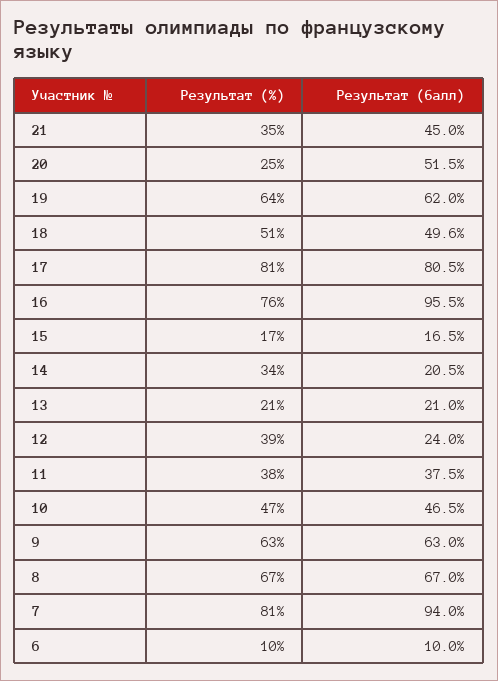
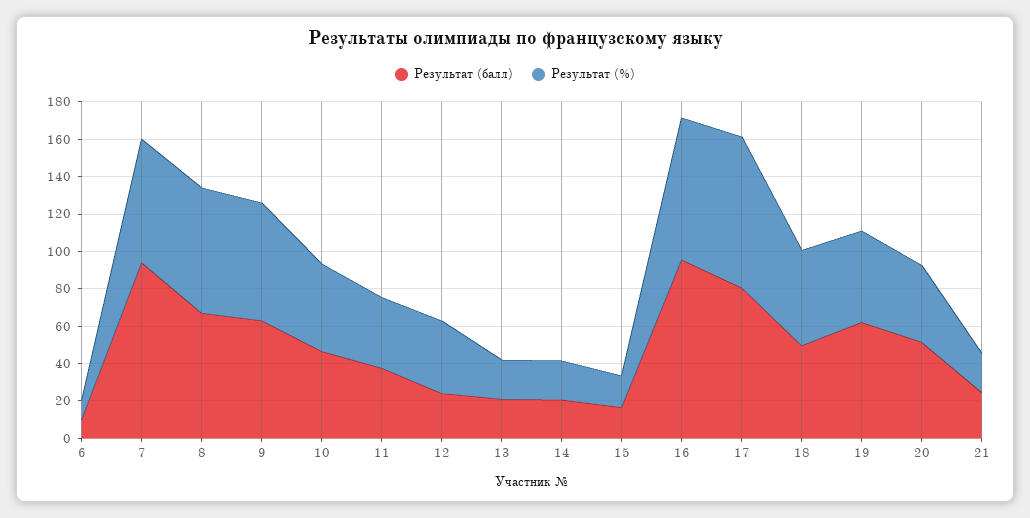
  {
    "Результат (%)": {
-     "21": 35,
+     "21": 20,
-     "20": 25,
+     "20": 40,
-     "19": 64,
+     "19": 50,
      "18": 51,
      "17": 81,
      "16": 76,
      "15": 17,
-     "14": 34,
+     "14": 20,
      "13": 21,
      "12": 39,
      "11": 38,
      "10": 47,
      "9": 63,
      "8": 67,
-     "7": 81,
+     "7": 65,
      "6": 10
    },
    "Результат (балл)": {
-     "21": 45,
+     "21": 25,
      "20": 51.5,
      "19": 62,
      "18": 49.6,
      "17": 80.5,
      "16": 95.5,
      "15": 16.5,
      "14": 20.5,
      "13": 21,
      "12": 24,
      "11": 37.5,
      "10": 46.5,
      "9": 63,
      "8": 67,
      "7": 94,
      "6": 10
    }
  }

